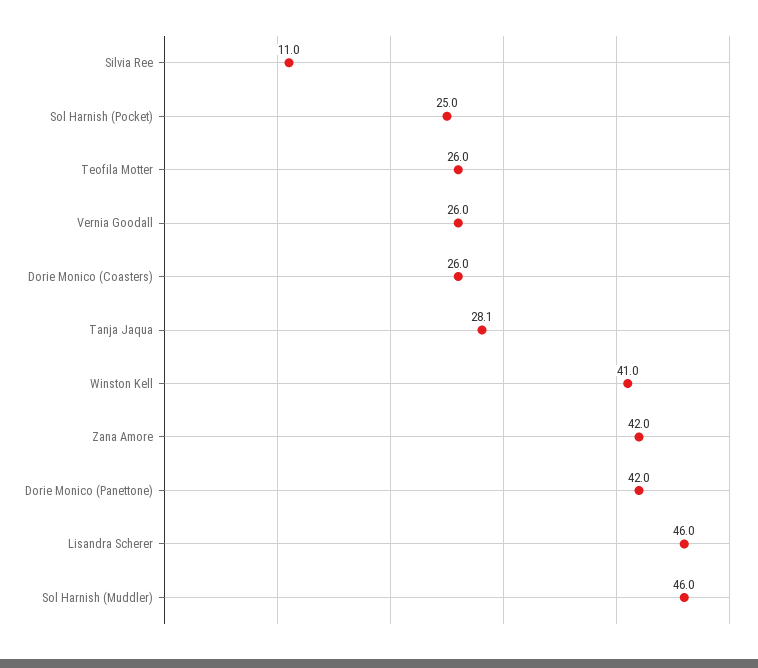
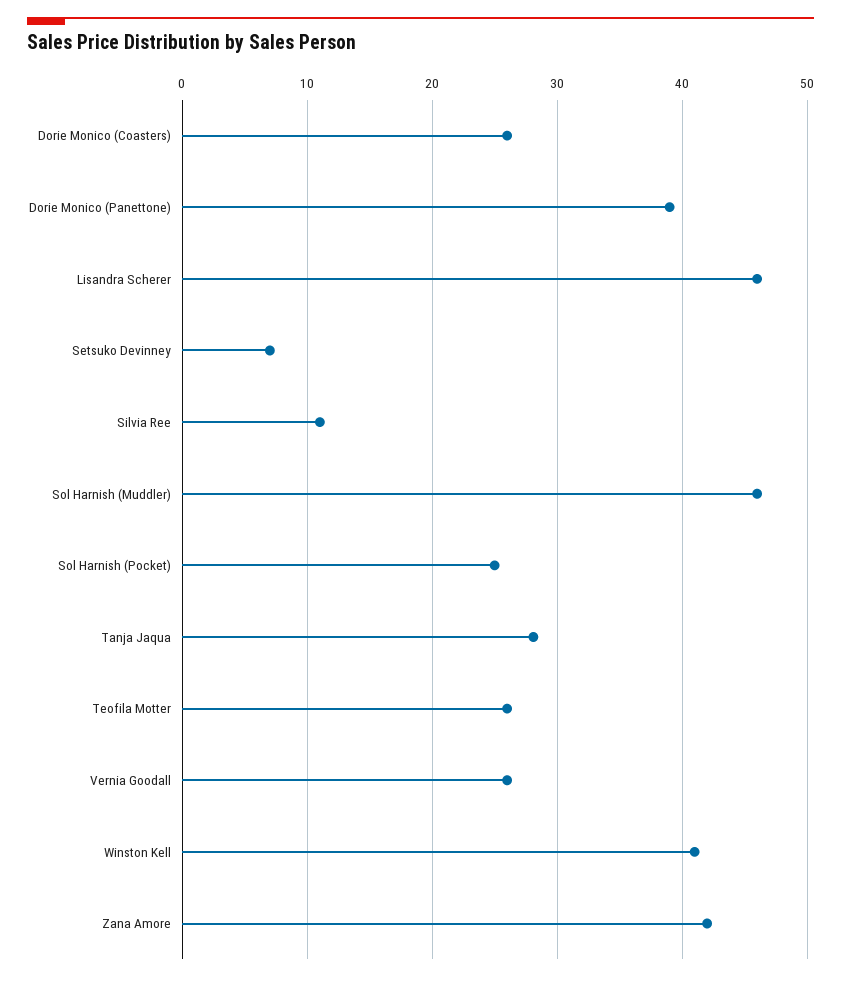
  {
    "Silvia Ree": 11,
    "Sol Harnish (Pocket)": 25,
    "Teofila Motter": 26,
    "Vernia Goodall": 26,
    "Dorie Monico (Coasters)": 26,
    "Tanja Jaqua": 28.1,
    "Winston Kell": 41,
    "Zana Amore": 42,
-   "Dorie Monico (Panettone)": 42,
+   "Dorie Monico (Panettone)": 39,
    "Lisandra Scherer": 46,
-   "Sol Harnish (Muddler)": 46
+   "Sol Harnish (Muddler)": 46,
+   "Setsuko Devinney": 7
  }

